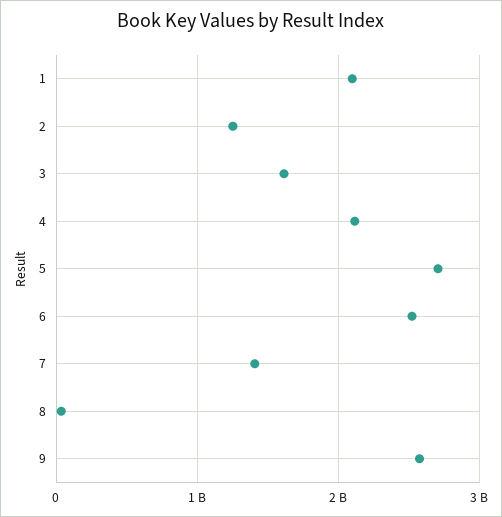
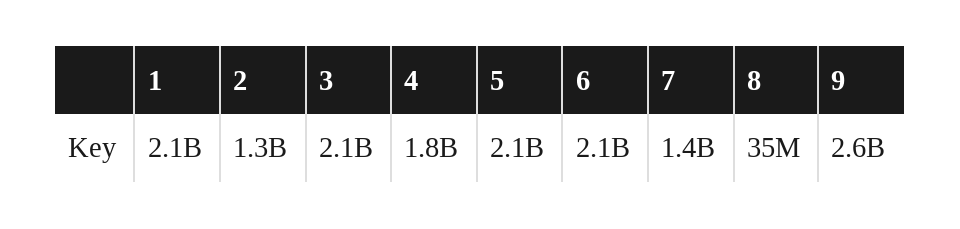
  {
    "1": 2100000000,
    "2": 1300000000,
-   "3": 1600000000,
+   "3": 2100000000,
-   "4": 2100000000,
+   "4": 1800000000,
-   "5": 2700000000,
+   "5": 2100000000,
-   "6": 2500000000,
+   "6": 2100000000,
    "7": 1400000000,
    "8": 35000000,
    "9": 2600000000
  }

